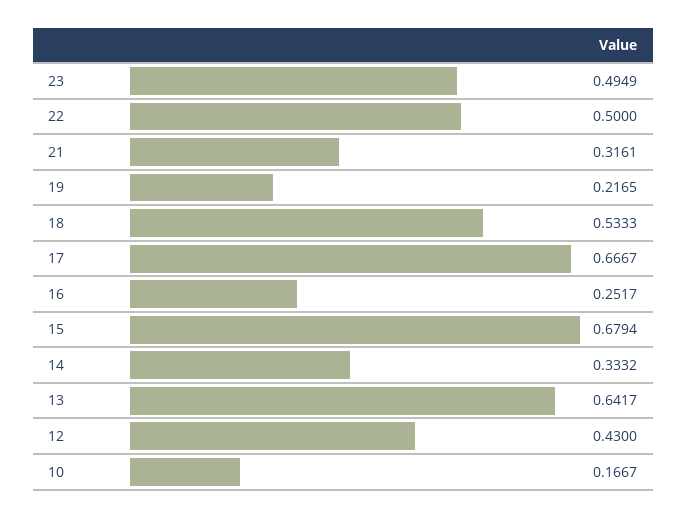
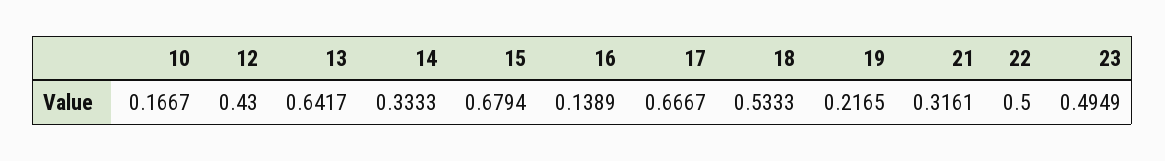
  {
    "23": 0.4949,
    "22": 0.5,
    "21": 0.3161,
    "19": 0.2165,
    "18": 0.5333,
    "17": 0.6667,
-   "16": 0.2517,
+   "16": 0.1389,
    "15": 0.6794,
-   "14": 0.3332,
+   "14": 0.3333,
    "13": 0.6417,
    "12": 0.43,
    "10": 0.1667
  }

